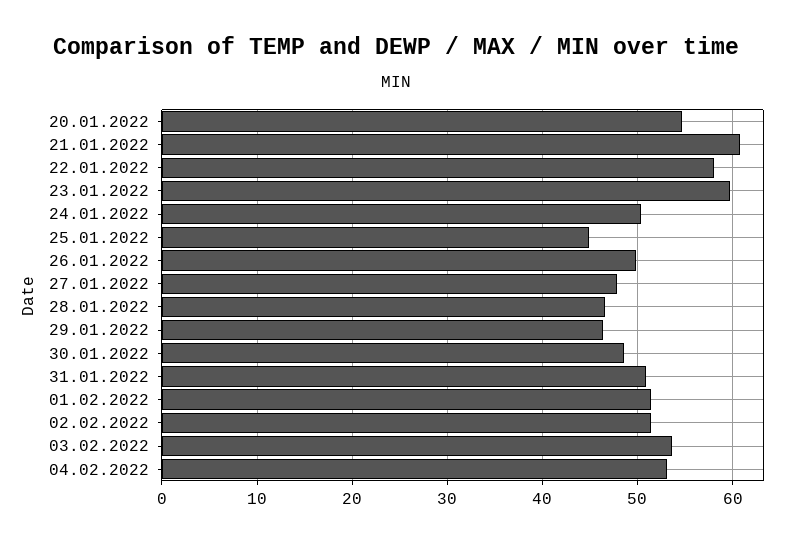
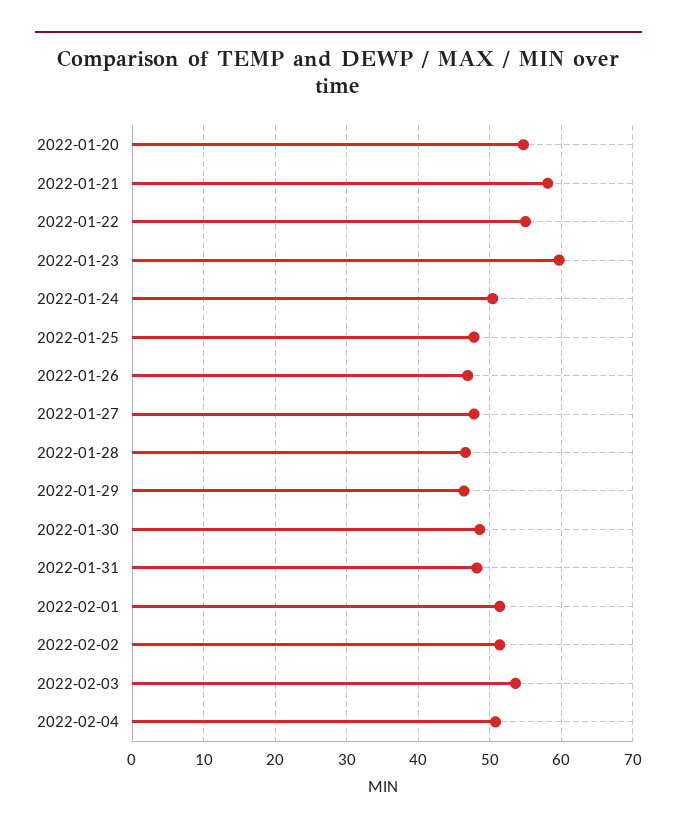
  {
    "20.01.2022": 55,
-   "21.01.2022": 61,
+   "21.01.2022": 58,
-   "22.01.2022": 58,
+   "22.01.2022": 55,
    "23.01.2022": 60,
    "24.01.2022": 50,
-   "25.01.2022": 45,
+   "25.01.2022": 48,
-   "26.01.2022": 50,
+   "26.01.2022": 47,
    "27.01.2022": 48,
    "28.01.2022": 47,
    "29.01.2022": 46,
    "30.01.2022": 49,
-   "31.01.2022": 51,
+   "31.01.2022": 48,
    "01.02.2022": 51,
    "02.02.2022": 51,
    "03.02.2022": 54,
-   "04.02.2022": 53
+   "04.02.2022": 51
  }

